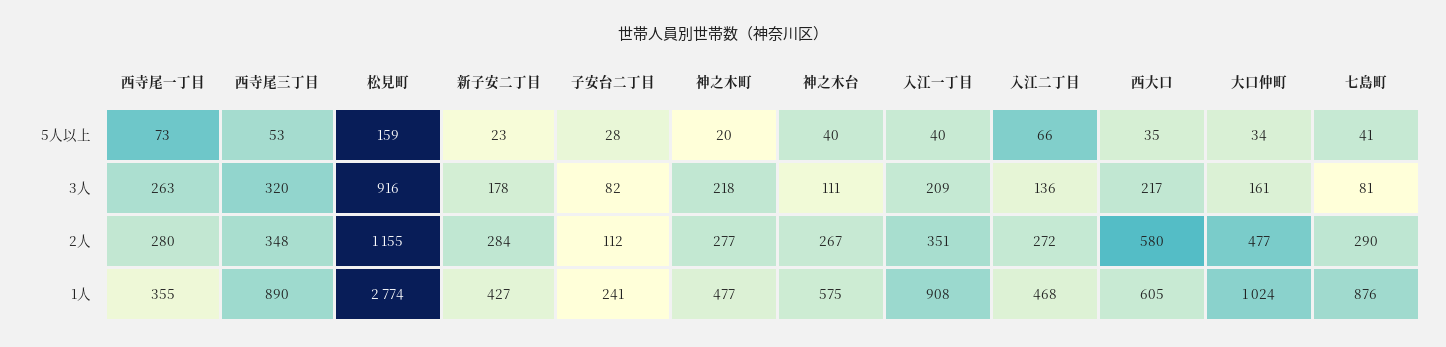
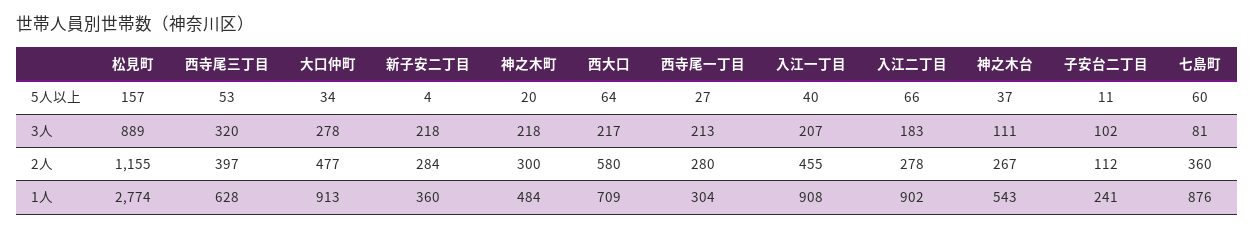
  {
    "西寺尾一丁目": {
-     "5人以上": 73,
+     "5人以上": 27,
-     "3人": 263,
+     "3人": 213,
      "2人": 280,
-     "1人": 355
+     "1人": 304
    },
    "西寺尾三丁目": {
      "5人以上": 53,
      "3人": 320,
-     "2人": 348,
+     "2人": 397,
-     "1人": 890
+     "1人": 628
    },
    "松見町": {
-     "5人以上": 159,
+     "5人以上": 157,
-     "3人": 916,
+     "3人": 889,
      "2人": 1155,
      "1人": 2774
    },
    "新子安二丁目": {
-     "5人以上": 23,
+     "5人以上": 4,
-     "3人": 178,
+     "3人": 218,
      "2人": 284,
-     "1人": 427
+     "1人": 360
    },
    "子安台二丁目": {
-     "5人以上": 28,
+     "5人以上": 11,
-     "3人": 82,
+     "3人": 102,
      "2人": 112,
      "1人": 241
    },
    "神之木町": {
      "5人以上": 20,
      "3人": 218,
-     "2人": 277,
+     "2人": 300,
-     "1人": 477
+     "1人": 484
    },
    "神之木台": {
-     "5人以上": 40,
+     "5人以上": 37,
      "3人": 111,
      "2人": 267,
-     "1人": 575
+     "1人": 543
    },
    "入江一丁目": {
      "5人以上": 40,
-     "3人": 209,
+     "3人": 207,
-     "2人": 351,
+     "2人": 455,
      "1人": 908
    },
    "入江二丁目": {
      "5人以上": 66,
-     "3人": 136,
+     "3人": 183,
-     "2人": 272,
+     "2人": 278,
-     "1人": 468
+     "1人": 902
    },
    "西大口": {
-     "5人以上": 35,
+     "5人以上": 64,
      "3人": 217,
      "2人": 580,
-     "1人": 605
+     "1人": 709
    },
    "大口仲町": {
      "5人以上": 34,
-     "3人": 161,
+     "3人": 278,
      "2人": 477,
-     "1人": 1024
+     "1人": 913
    },
    "七島町": {
-     "5人以上": 41,
+     "5人以上": 60,
      "3人": 81,
-     "2人": 290,
+     "2人": 360,
      "1人": 876
    }
  }

